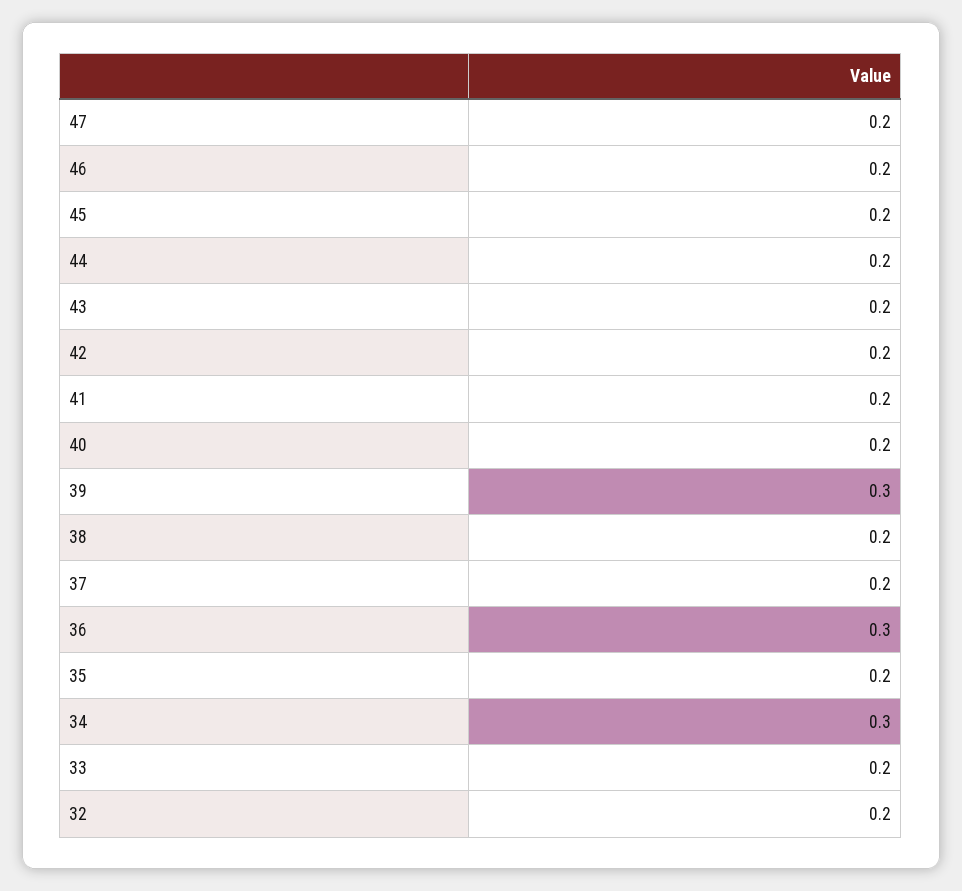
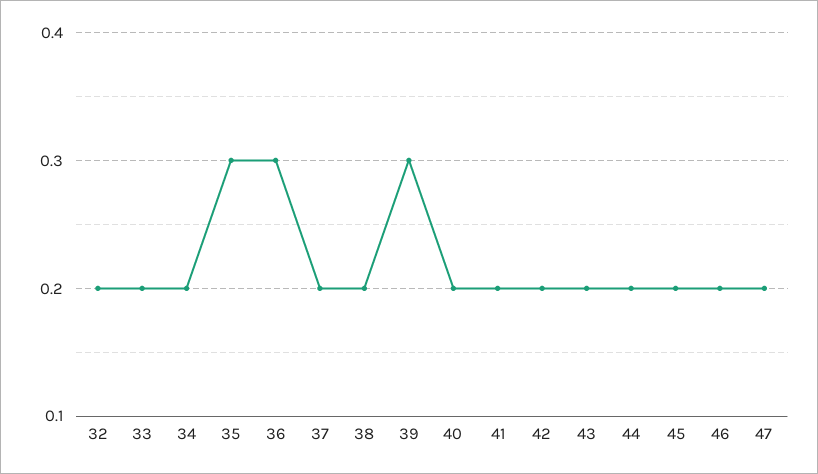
  {
    "47": 0.2,
    "46": 0.2,
    "45": 0.2,
    "44": 0.2,
    "43": 0.2,
    "42": 0.2,
    "41": 0.2,
    "40": 0.2,
    "39": 0.3,
    "38": 0.2,
    "37": 0.2,
    "36": 0.3,
-   "35": 0.2,
+   "35": 0.3,
-   "34": 0.3,
+   "34": 0.2,
    "33": 0.2,
    "32": 0.2
  }

